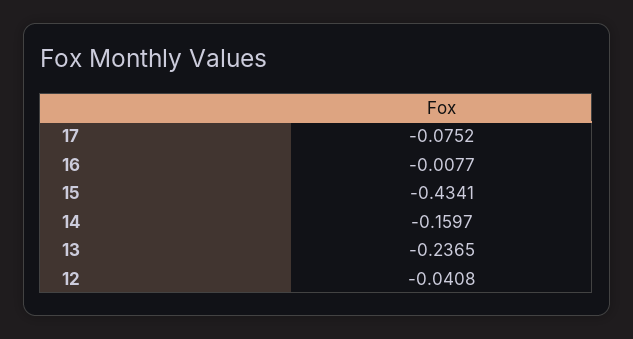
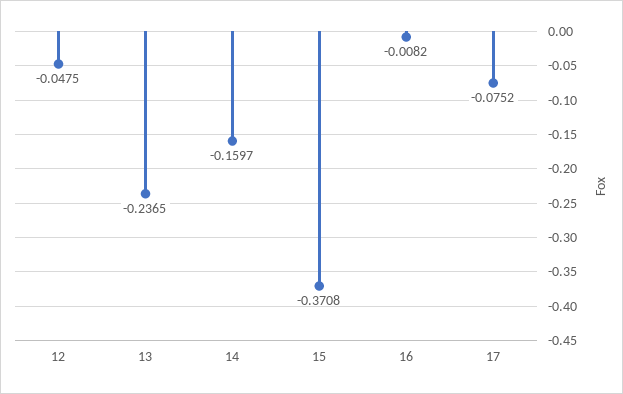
  {
    "17": -0.0752,
-   "16": -0.0077,
+   "16": -0.0082,
-   "15": -0.4341,
+   "15": -0.3708,
    "14": -0.1597,
    "13": -0.2365,
-   "12": -0.0408
+   "12": -0.0475
  }

